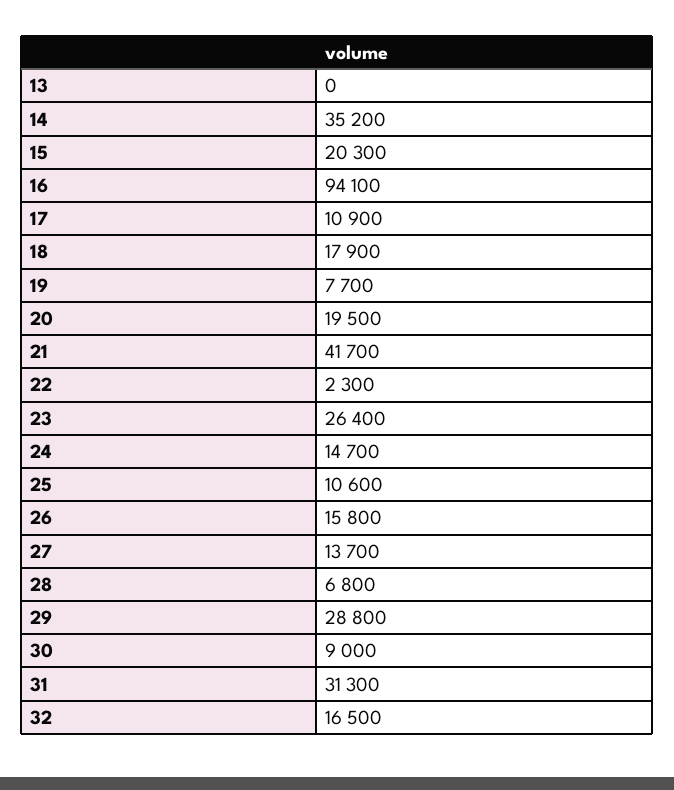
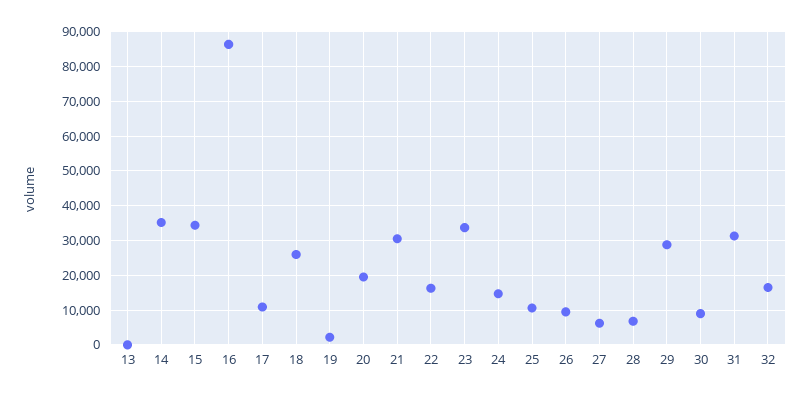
  {
    "13": 0,
    "14": 35200,
-   "15": 20300,
+   "15": 34000,
-   "16": 94100,
+   "16": 86000,
    "17": 10900,
-   "18": 17900,
+   "18": 26000,
-   "19": 7700,
+   "19": 2000,
    "20": 19500,
-   "21": 41700,
+   "21": 30000,
-   "22": 2300,
+   "22": 16000,
-   "23": 26400,
+   "23": 34000,
    "24": 14700,
    "25": 10600,
-   "26": 15800,
+   "26": 10000,
-   "27": 13700,
+   "27": 6000,
    "28": 6800,
    "29": 28800,
    "30": 9000,
    "31": 31300,
    "32": 16500
  }

